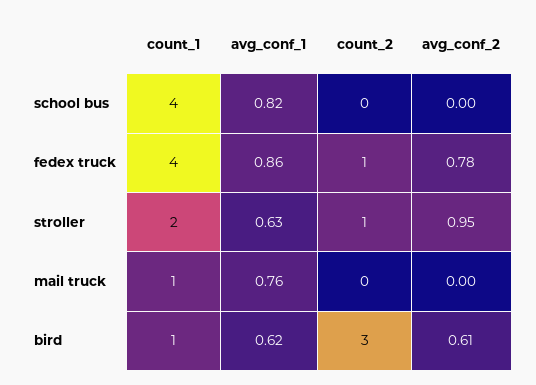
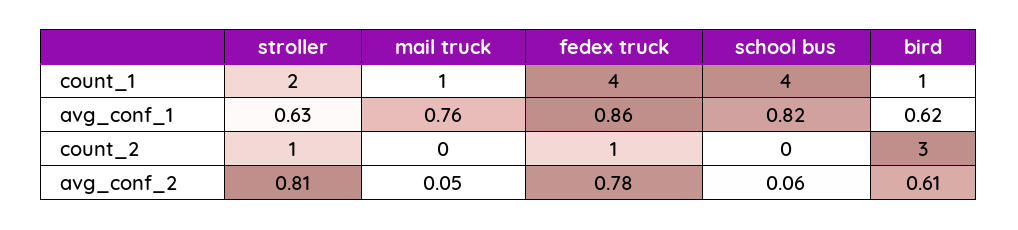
  {
    "count_1": {
      "school bus": 4,
      "fedex truck": 4,
      "stroller": 2,
      "mail truck": 1,
      "bird": 1
    },
    "avg_conf_1": {
      "school bus": 0.82,
      "fedex truck": 0.86,
      "stroller": 0.63,
      "mail truck": 0.76,
      "bird": 0.62
    },
    "count_2": {
      "school bus": 0,
      "fedex truck": 1,
      "stroller": 1,
      "mail truck": 0,
      "bird": 3
    },
    "avg_conf_2": {
-     "school bus": 0,
+     "school bus": 0.06,
      "fedex truck": 0.78,
-     "stroller": 0.95,
+     "stroller": 0.81,
-     "mail truck": 0,
+     "mail truck": 0.05,
      "bird": 0.61
    }
  }

